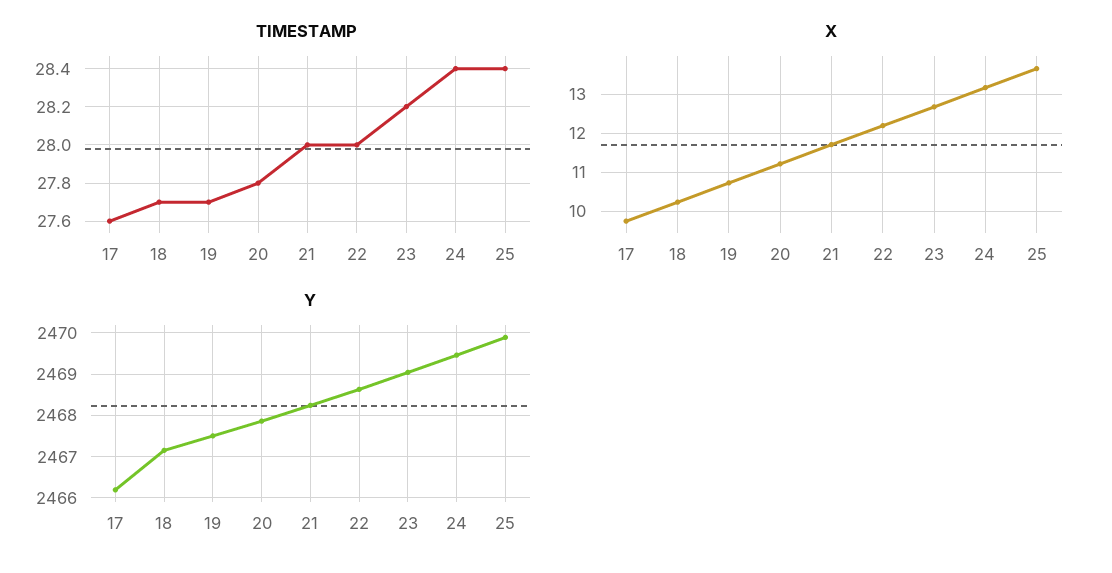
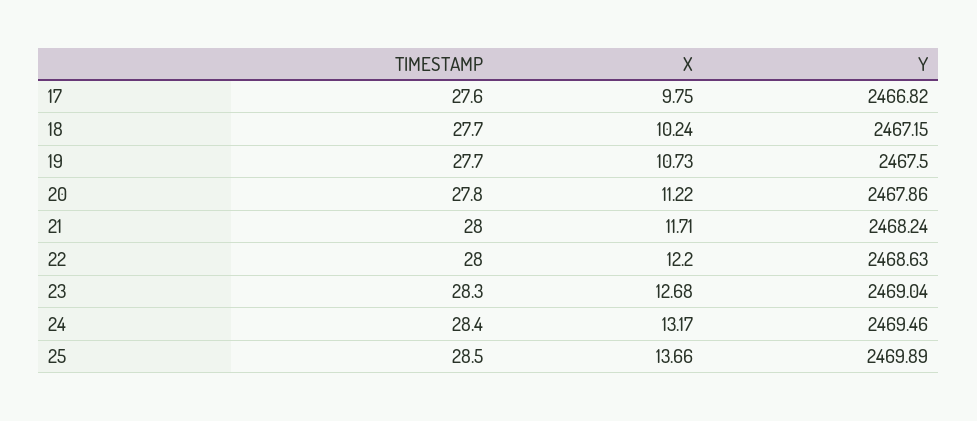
  {
    "TIMESTAMP": {
      "17": 27.6,
      "18": 27.7,
      "19": 27.7,
      "20": 27.8,
      "21": 28,
      "22": 28,
-     "23": 28.2,
+     "23": 28.3,
      "24": 28.4,
-     "25": 28.4
+     "25": 28.5
    },
    "X": {
      "17": 9.75,
      "18": 10.24,
      "19": 10.73,
      "20": 11.22,
      "21": 11.71,
      "22": 12.2,
      "23": 12.68,
      "24": 13.17,
      "25": 13.66
    },
    "Y": {
-     "17": 2466.2,
+     "17": 2466.82,
      "18": 2467.15,
      "19": 2467.5,
      "20": 2467.86,
      "21": 2468.24,
      "22": 2468.63,
      "23": 2469.04,
      "24": 2469.46,
      "25": 2469.89
    }
  }

